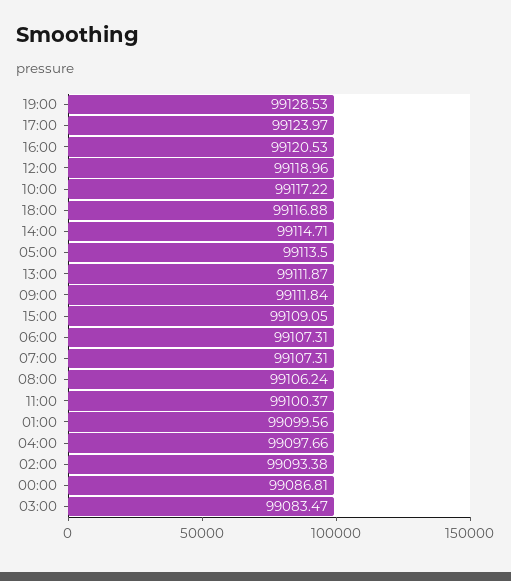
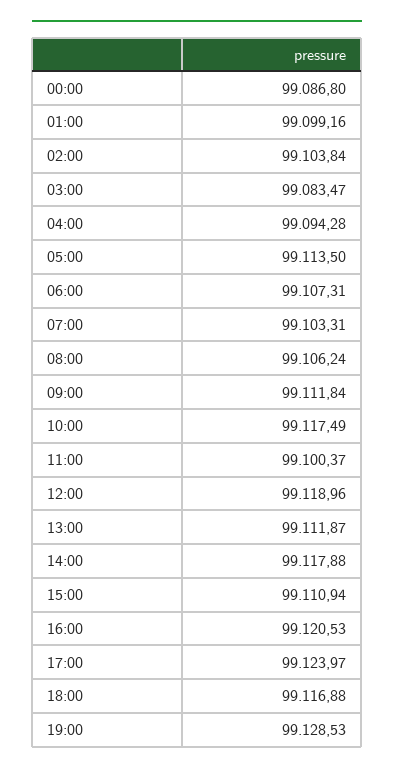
  {
    "19:00": 99128.53,
    "17:00": 99123.97,
    "16:00": 99120.53,
    "12:00": 99118.96,
-   "10:00": 99117.22,
+   "10:00": 99117.49,
    "18:00": 99116.88,
-   "14:00": 99114.71,
+   "14:00": 99117.88,
    "05:00": 99113.5,
    "13:00": 99111.87,
    "09:00": 99111.84,
-   "15:00": 99109.05,
+   "15:00": 99110.94,
    "06:00": 99107.31,
-   "07:00": 99107.31,
+   "07:00": 99103.31,
    "08:00": 99106.24,
    "11:00": 99100.37,
-   "01:00": 99099.56,
+   "01:00": 99099.16,
-   "04:00": 99097.66,
+   "04:00": 99094.28,
-   "02:00": 99093.38,
+   "02:00": 99103.84,
-   "00:00": 99086.81,
+   "00:00": 99086.8,
    "03:00": 99083.47
  }

